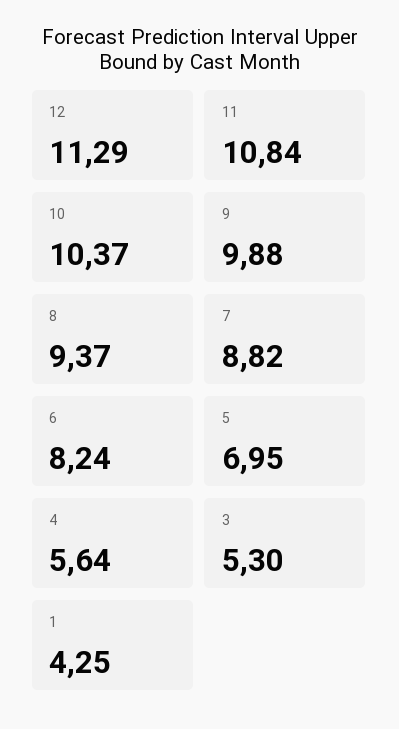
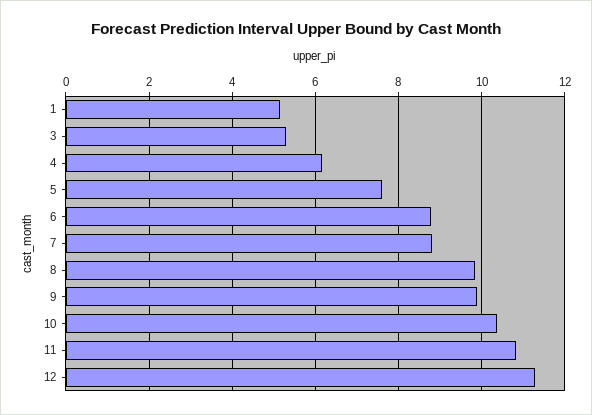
  {
    "12": 11.29,
    "11": 10.84,
    "10": 10.37,
    "9": 9.88,
-   "8": 9.37,
+   "8": 9.8,
    "7": 8.82,
-   "6": 8.24,
+   "6": 8.8,
-   "5": 6.95,
+   "5": 7.6,
-   "4": 5.64,
+   "4": 6.2,
    "3": 5.3,
-   "1": 4.25
+   "1": 5.2
  }

